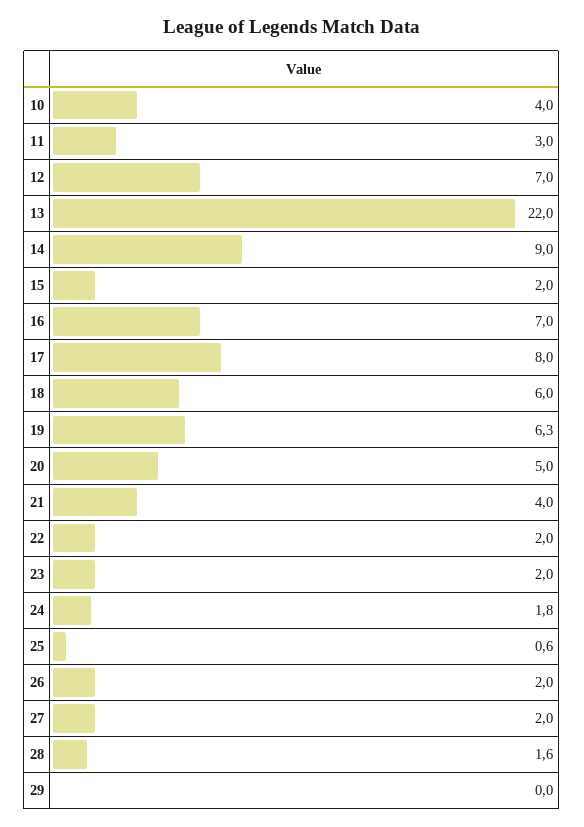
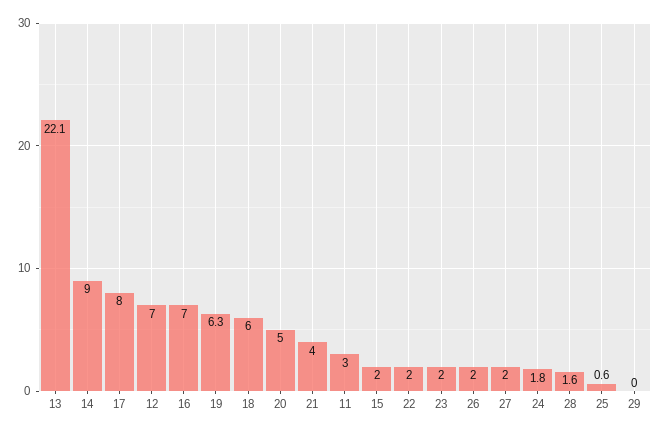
  {
-   "10": 4,
    "11": 3,
    "12": 7,
-   "13": 22,
+   "13": 22.1,
    "14": 9,
    "15": 2,
    "16": 7,
    "17": 8,
    "18": 6,
    "19": 6.3,
    "20": 5,
    "21": 4,
    "22": 2,
    "23": 2,
    "24": 1.8,
    "25": 0.6,
    "26": 2,
    "27": 2,
    "28": 1.6,
    "29": 0
  }

